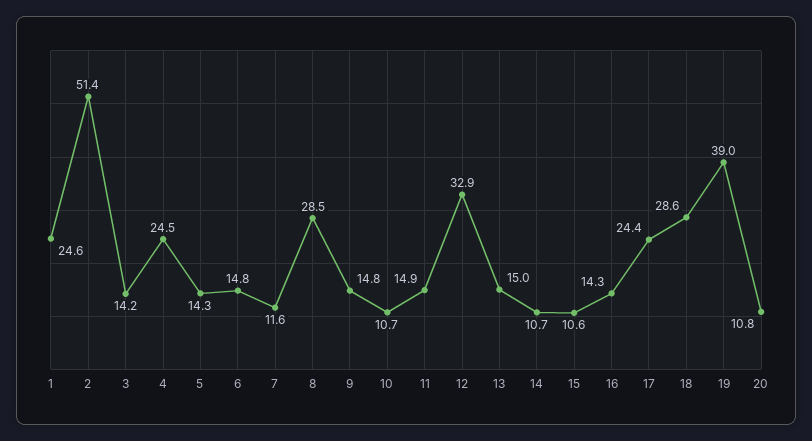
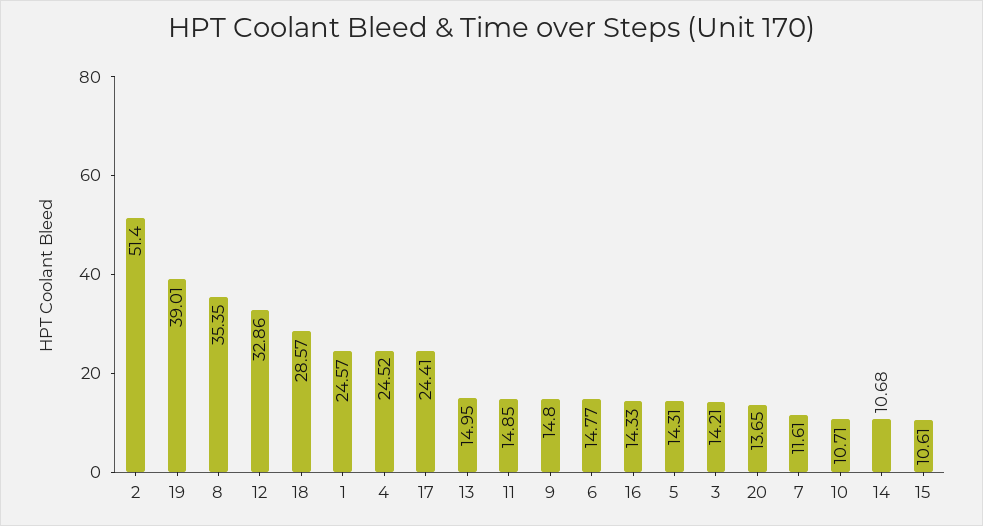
  {
    "1": 24.57,
    "2": 51.4,
    "3": 14.21,
    "4": 24.52,
    "5": 14.31,
    "6": 14.77,
    "7": 11.61,
-   "8": 28.5,
+   "8": 35.35,
    "9": 14.8,
    "10": 10.71,
    "11": 14.85,
    "12": 32.86,
    "13": 14.95,
    "14": 10.68,
    "15": 10.61,
    "16": 14.33,
    "17": 24.41,
    "18": 28.57,
    "19": 39.01,
-   "20": 10.8
+   "20": 13.65
  }

